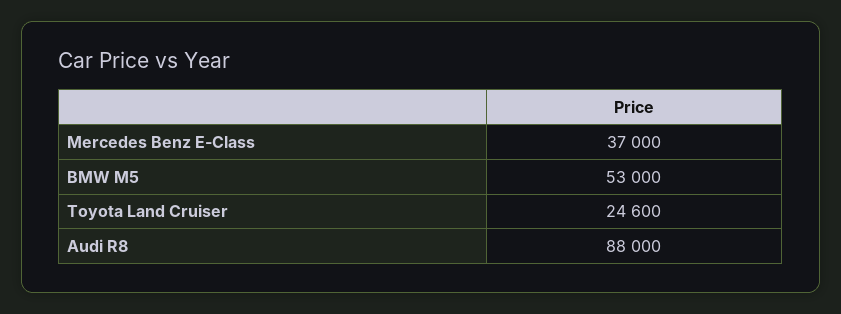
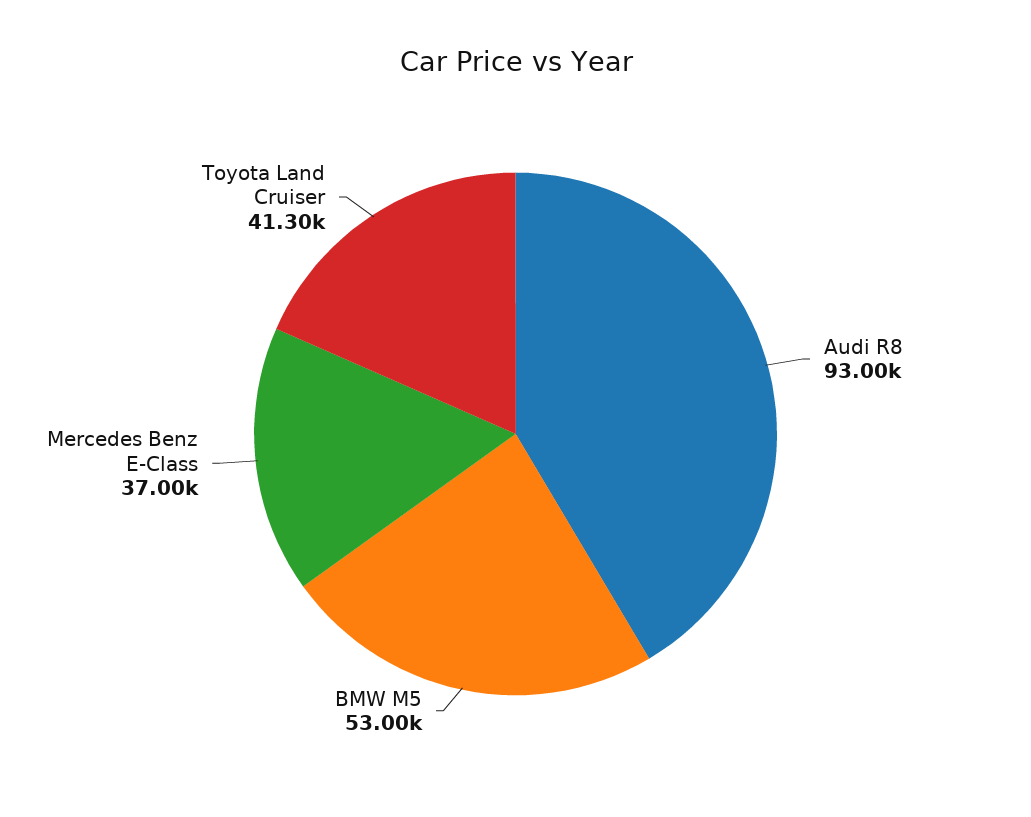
  {
    "Mercedes Benz E-Class": 37000,
    "BMW M5": 53000,
-   "Toyota Land Cruiser": 24600,
+   "Toyota Land Cruiser": 41300,
-   "Audi R8": 88000
+   "Audi R8": 93000
  }

